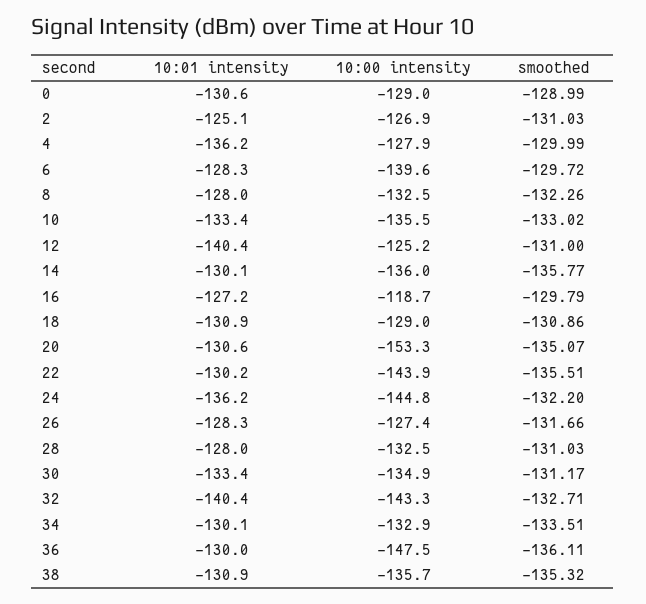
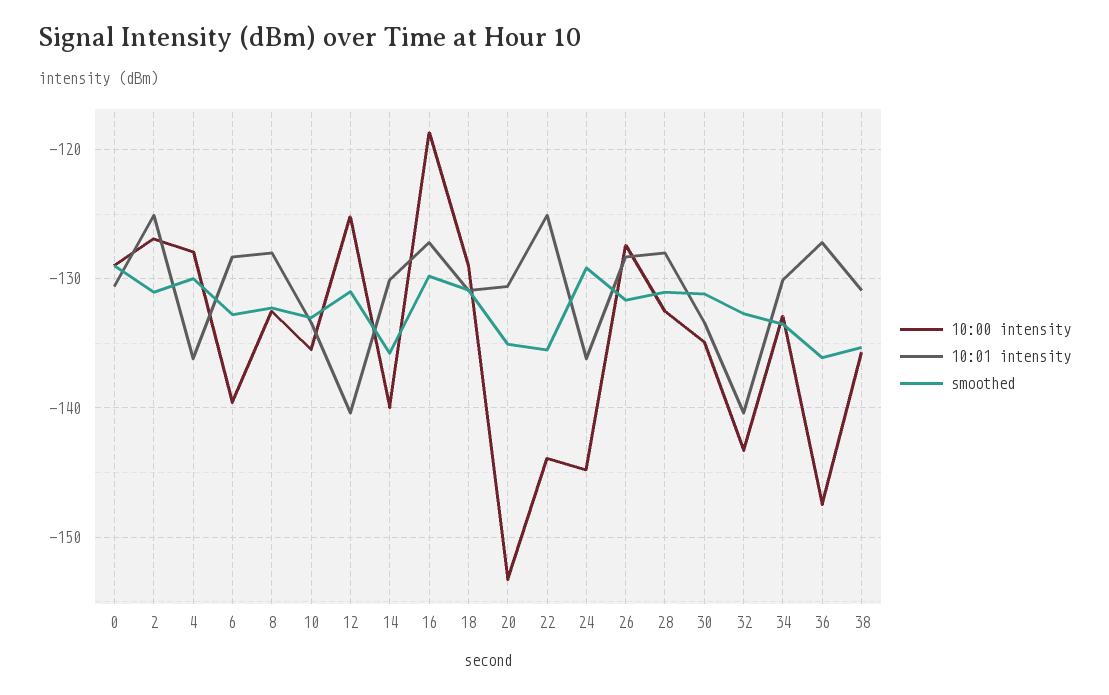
  {
    "10:01 intensity": {
      "0": -130.6,
      "2": -125.1,
      "4": -136.2,
      "6": -128.3,
      "8": -128,
      "10": -133.4,
      "12": -140.4,
      "14": -130.1,
      "16": -127.2,
      "18": -130.9,
      "20": -130.6,
-     "22": -130.2,
+     "22": -125,
      "24": -136.2,
      "26": -128.3,
      "28": -128,
      "30": -133.4,
      "32": -140.4,
      "34": -130.1,
-     "36": -130,
+     "36": -127,
      "38": -130.9
    },
    "10:00 intensity": {
      "0": -129,
      "2": -126.9,
      "4": -127.9,
      "6": -139.6,
      "8": -132.5,
      "10": -135.5,
      "12": -125.2,
-     "14": -136,
+     "14": -140,
      "16": -118.7,
      "18": -129,
      "20": -153.3,
      "22": -143.9,
      "24": -144.8,
      "26": -127.4,
      "28": -132.5,
      "30": -134.9,
      "32": -143.3,
      "34": -132.9,
      "36": -147.5,
      "38": -135.7
    },
    "smoothed": {
      "0": -128.99,
      "2": -131.03,
      "4": -129.99,
-     "6": -129.72,
+     "6": -133,
      "8": -132.26,
      "10": -133.02,
      "12": -131,
      "14": -135.77,
      "16": -129.79,
      "18": -130.86,
      "20": -135.07,
      "22": -135.51,
-     "24": -132.2,
+     "24": -129,
      "26": -131.66,
      "28": -131.03,
      "30": -131.17,
      "32": -132.71,
      "34": -133.51,
      "36": -136.11,
      "38": -135.32
    }
  }

